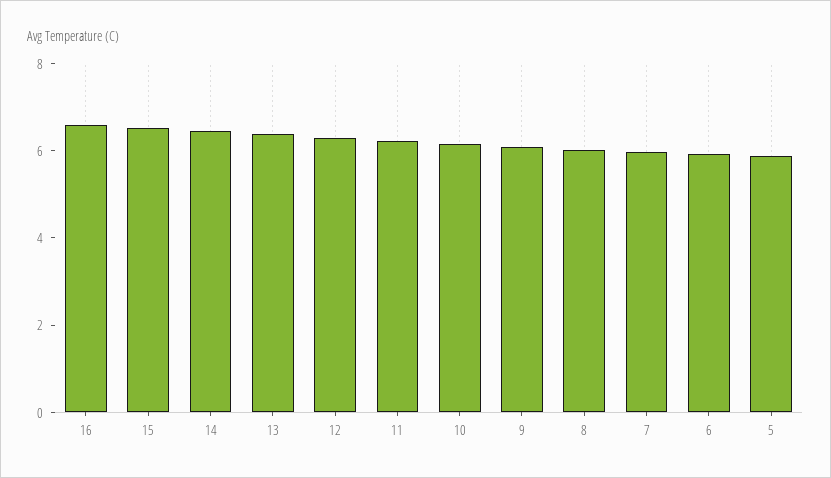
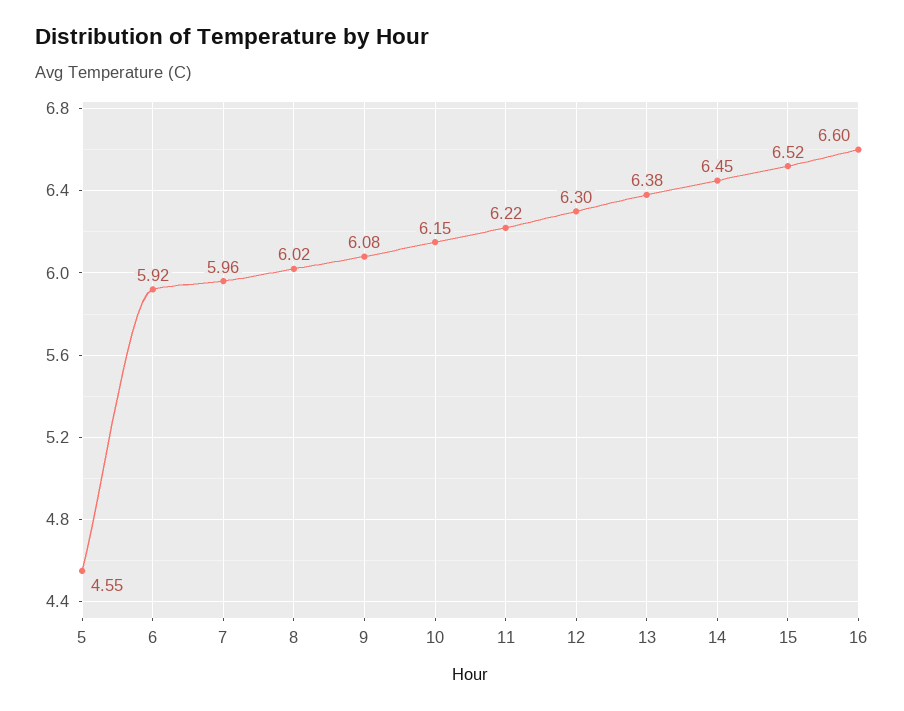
  {
    "16": 6.6,
    "15": 6.52,
    "14": 6.45,
    "13": 6.38,
    "12": 6.3,
    "11": 6.22,
    "10": 6.15,
    "9": 6.08,
    "8": 6.02,
    "7": 5.96,
    "6": 5.92,
-   "5": 6
+   "5": 4.55
  }

